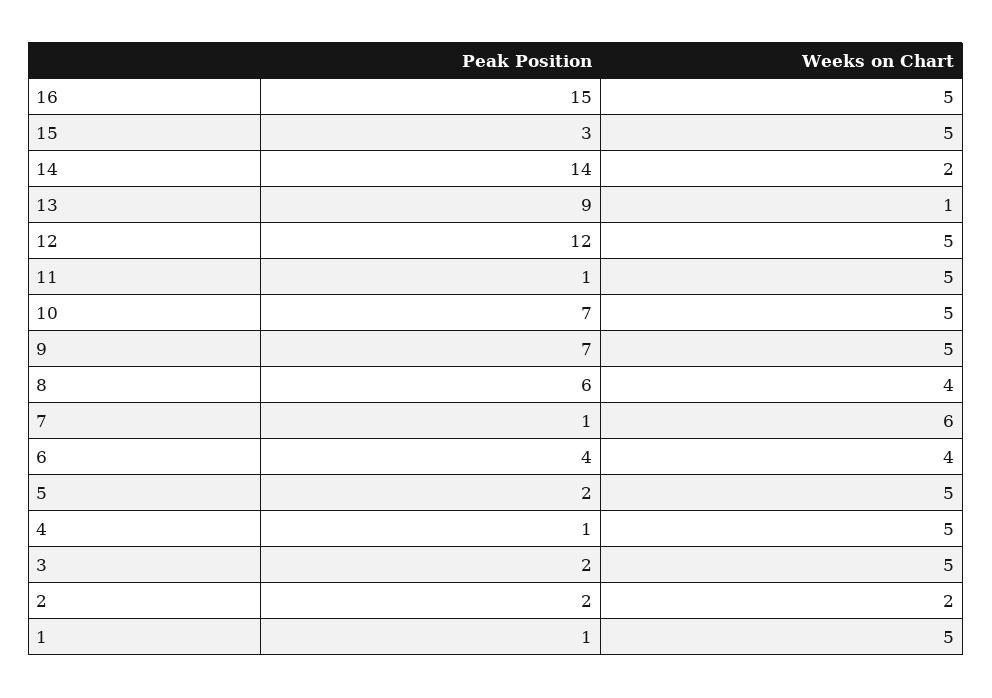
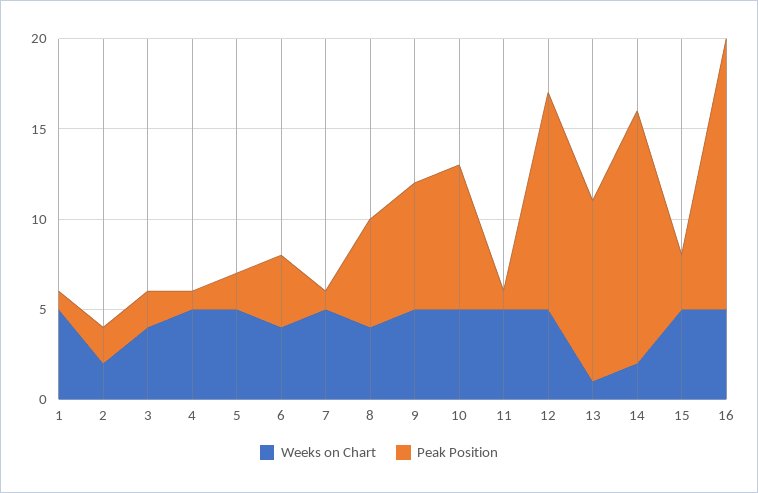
  {
    "Peak Position": {
      "16": 15,
      "15": 3,
      "14": 14,
-     "13": 9,
+     "13": 10,
      "12": 12,
      "11": 1,
-     "10": 7,
+     "10": 8,
      "9": 7,
      "8": 6,
      "7": 1,
      "6": 4,
      "5": 2,
      "4": 1,
      "3": 2,
      "2": 2,
      "1": 1
    },
    "Weeks on Chart": {
      "16": 5,
      "15": 5,
      "14": 2,
      "13": 1,
      "12": 5,
      "11": 5,
      "10": 5,
      "9": 5,
      "8": 4,
-     "7": 6,
+     "7": 5,
      "6": 4,
      "5": 5,
      "4": 5,
-     "3": 5,
+     "3": 4,
      "2": 2,
      "1": 5
    }
  }

